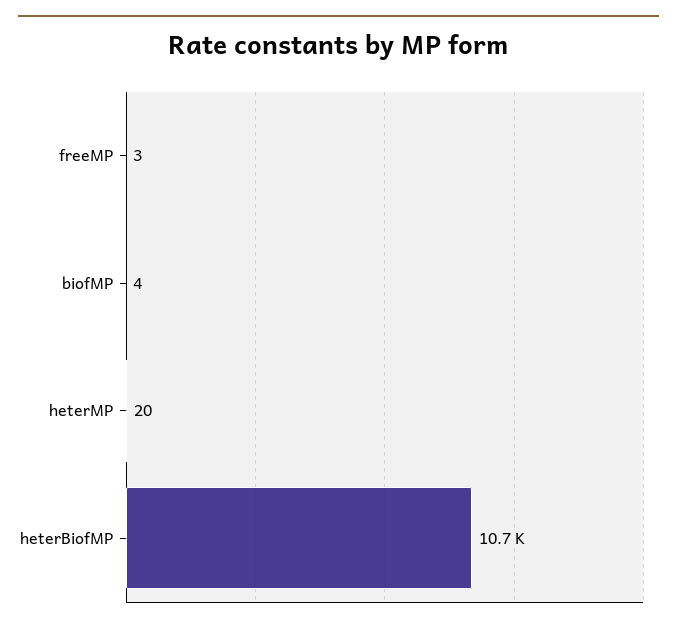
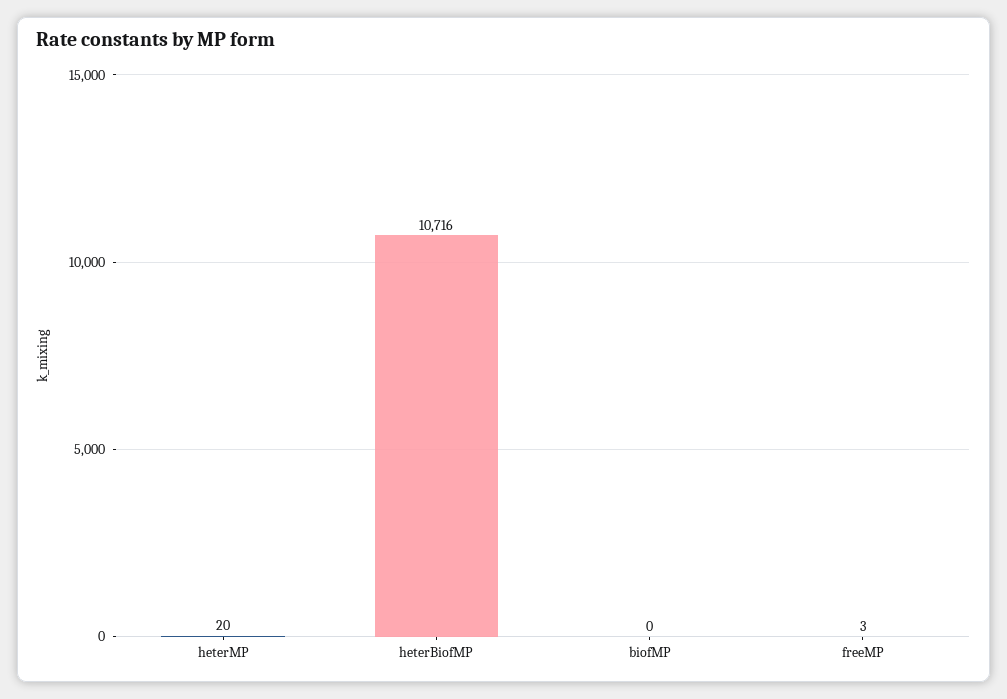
  {
    "freeMP": 3,
-   "biofMP": 4,
+   "biofMP": 0,
    "heterMP": 20,
    "heterBiofMP": 10716
  }

